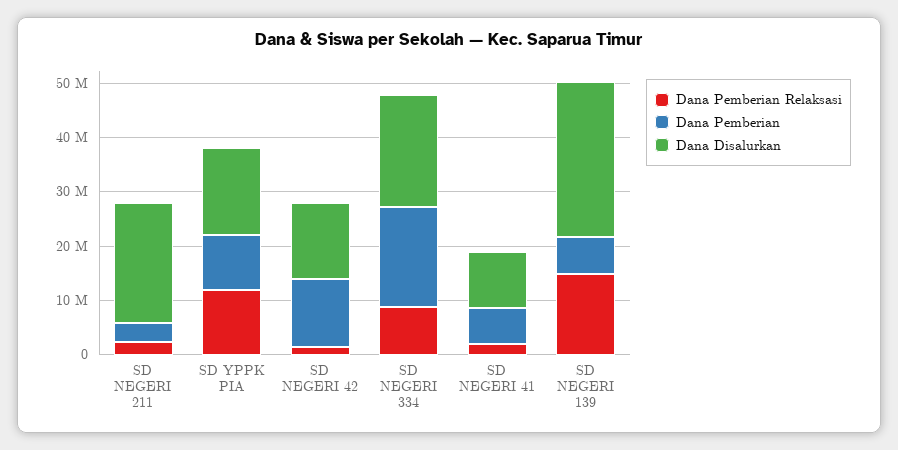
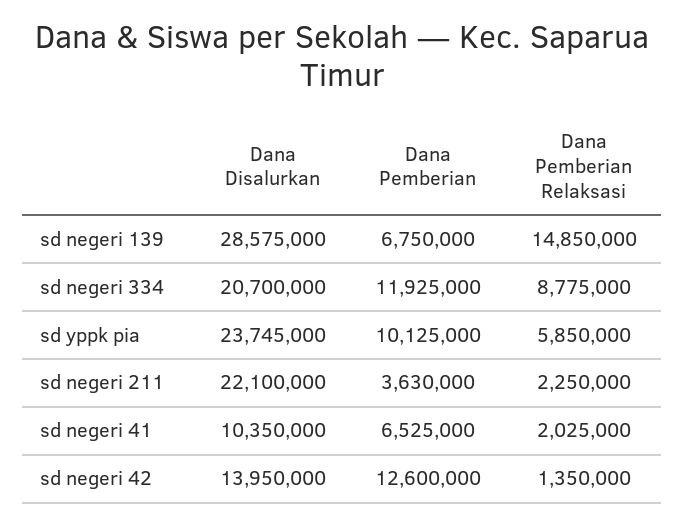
  {
    "Dana Pemberian Relaksasi": {
      "SD NEGERI 211": 2250000,
-     "SD YPPK PIA": 12000000,
+     "SD YPPK PIA": 5850000,
      "SD NEGERI 42": 1350000,
      "SD NEGERI 334": 8775000,
      "SD NEGERI 41": 2025000,
      "SD NEGERI 139": 14850000
    },
    "Dana Pemberian": {
      "SD NEGERI 211": 3630000,
      "SD YPPK PIA": 10125000,
      "SD NEGERI 42": 12600000,
-     "SD NEGERI 334": 18000000,
+     "SD NEGERI 334": 11925000,
      "SD NEGERI 41": 6525000,
      "SD NEGERI 139": 6750000
    },
    "Dana Disalurkan": {
      "SD NEGERI 211": 22100000,
-     "SD YPPK PIA": 16000000,
+     "SD YPPK PIA": 23745000,
      "SD NEGERI 42": 13950000,
      "SD NEGERI 334": 20700000,
      "SD NEGERI 41": 10350000,
      "SD NEGERI 139": 28575000
    }
  }

